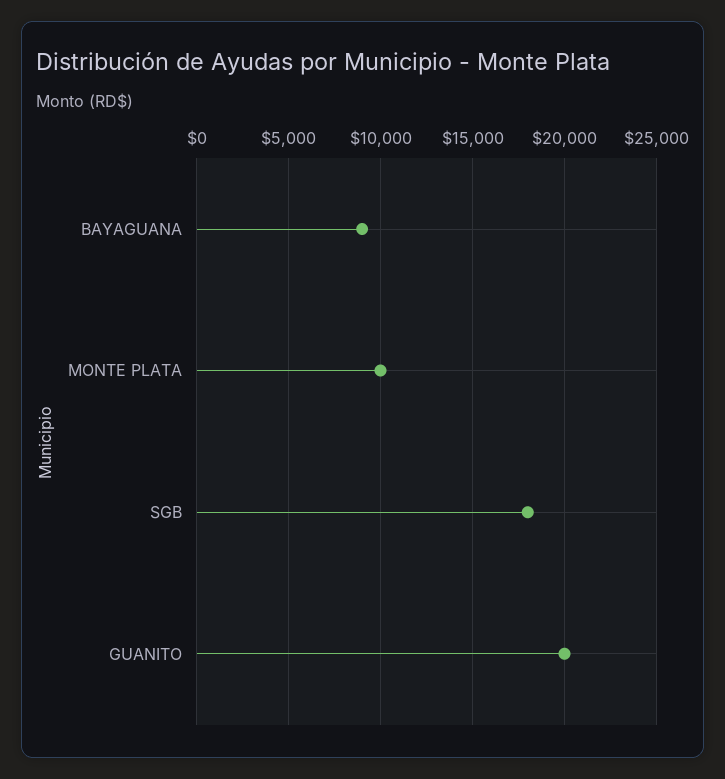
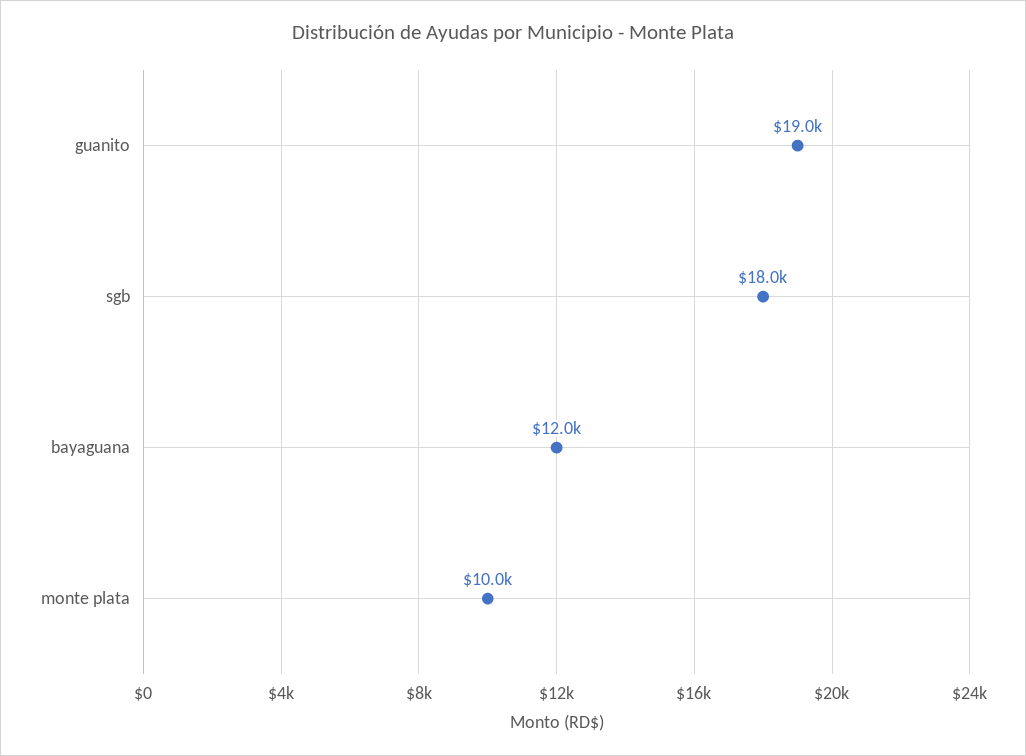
  {
-   "BAYAGUANA": 9000,
+   "BAYAGUANA": 12000,
    "MONTE PLATA": 10000,
    "SGB": 18000,
-   "GUANITO": 20000
+   "GUANITO": 19000
  }

